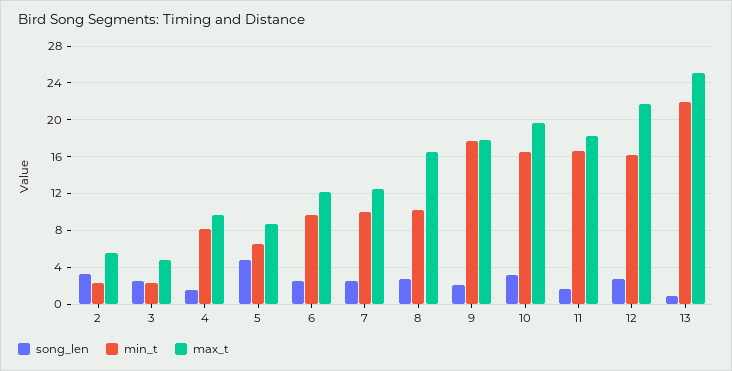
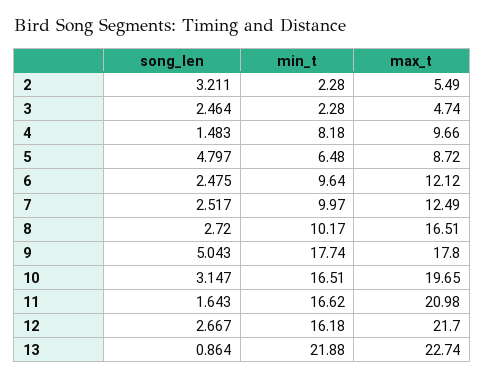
  {
    "song_len": {
      "2": 3.211,
      "3": 2.464,
      "4": 1.483,
      "5": 4.797,
      "6": 2.475,
      "7": 2.517,
      "8": 2.72,
-     "9": 2,
+     "9": 5.043,
      "10": 3.147,
      "11": 1.643,
      "12": 2.667,
      "13": 0.864
    },
    "min_t": {
      "2": 2.28,
      "3": 2.28,
      "4": 8.18,
      "5": 6.48,
      "6": 9.64,
      "7": 9.97,
      "8": 10.17,
      "9": 17.74,
      "10": 16.51,
      "11": 16.62,
      "12": 16.18,
      "13": 21.88
    },
    "max_t": {
      "2": 5.49,
      "3": 4.74,
      "4": 9.66,
      "5": 8.72,
      "6": 12.12,
      "7": 12.49,
      "8": 16.51,
      "9": 17.8,
      "10": 19.65,
-     "11": 18,
+     "11": 20.98,
      "12": 21.7,
-     "13": 25
+     "13": 22.74
    }
  }

